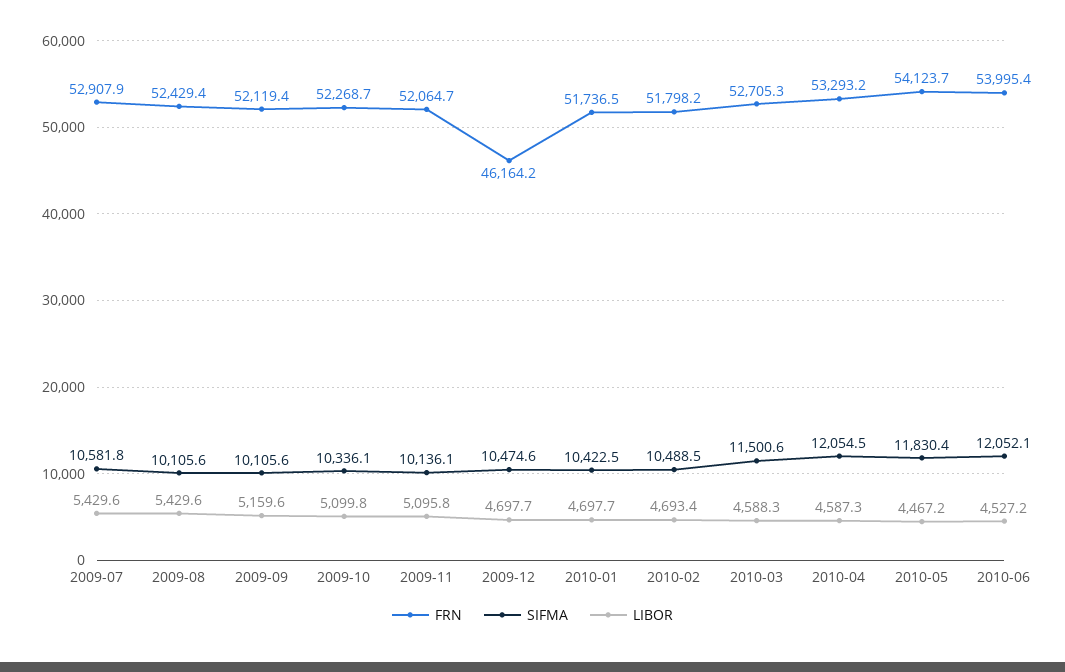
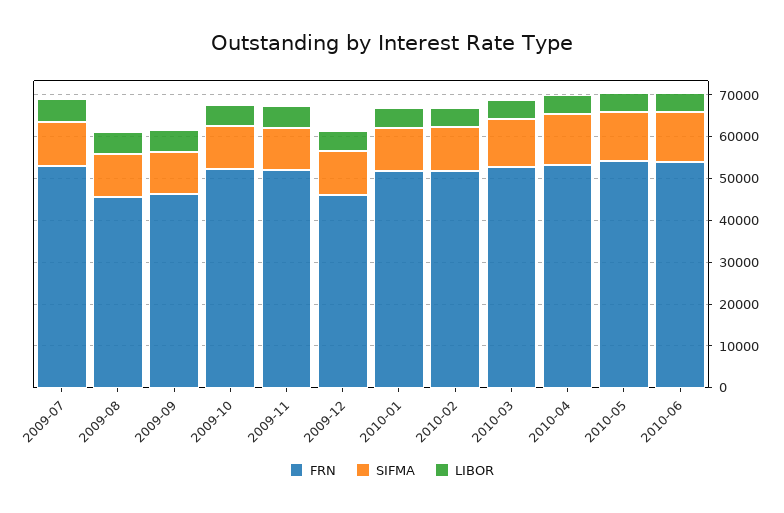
  {
    "FRN": {
      "2009-07": 52907.9,
-     "2009-08": 52429.4,
+     "2009-08": 46000,
-     "2009-09": 52119.4,
+     "2009-09": 46000,
      "2009-10": 52268.7,
      "2009-11": 52064.7,
      "2009-12": 46164.2,
      "2010-01": 51736.5,
      "2010-02": 51798.2,
      "2010-03": 52705.3,
      "2010-04": 53293.2,
      "2010-05": 54123.7,
      "2010-06": 53995.4
    },
    "SIFMA": {
      "2009-07": 10581.8,
      "2009-08": 10105.6,
      "2009-09": 10105.6,
      "2009-10": 10336.1,
      "2009-11": 10136.1,
      "2009-12": 10474.6,
      "2010-01": 10422.5,
      "2010-02": 10488.5,
      "2010-03": 11500.6,
      "2010-04": 12054.5,
      "2010-05": 11830.4,
      "2010-06": 12052.1
    },
    "LIBOR": {
      "2009-07": 5429.6,
      "2009-08": 5429.6,
      "2009-09": 5159.6,
      "2009-10": 5099.8,
      "2009-11": 5095.8,
      "2009-12": 4697.7,
      "2010-01": 4697.7,
      "2010-02": 4693.4,
      "2010-03": 4588.3,
      "2010-04": 4587.3,
      "2010-05": 4467.2,
      "2010-06": 4527.2
    }
  }

